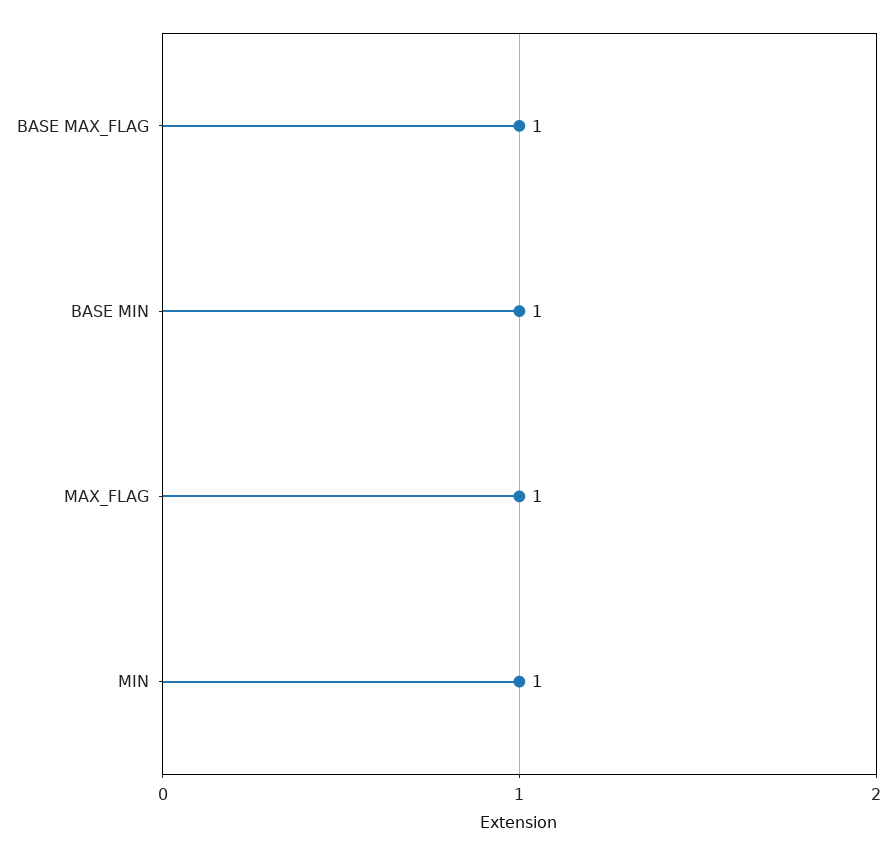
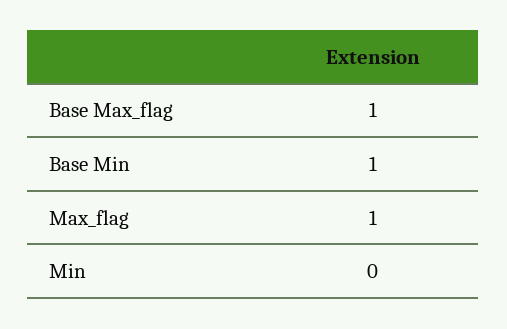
  {
    "BASE MAX_FLAG": 1,
    "BASE MIN": 1,
    "MAX_FLAG": 1,
-   "MIN": 1
+   "MIN": 0
  }

